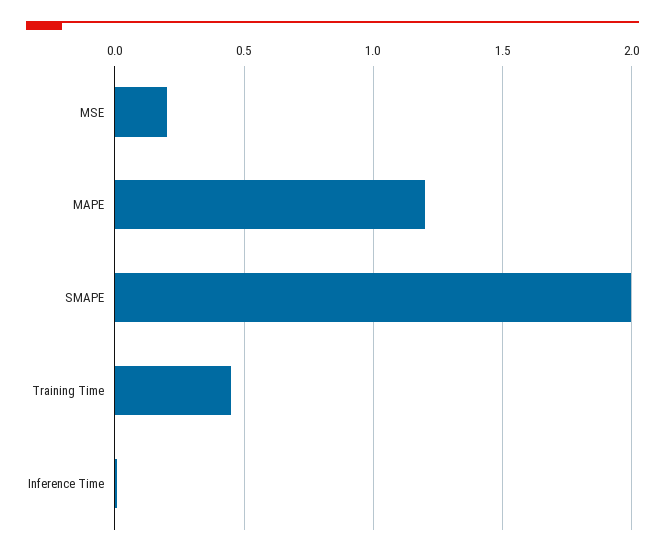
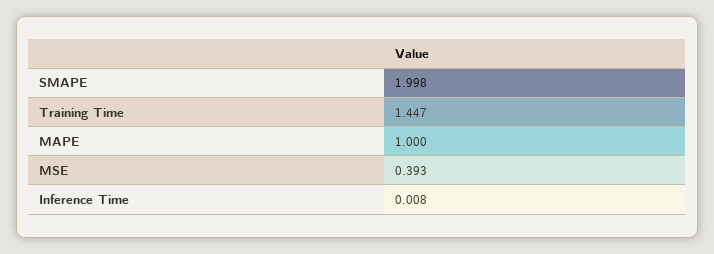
  {
-   "MSE": 0.2,
+   "MSE": 0.393,
-   "MAPE": 1.2,
+   "MAPE": 1,
    "SMAPE": 1.998,
-   "Training Time": 0.45,
+   "Training Time": 1.447,
    "Inference Time": 0.008
  }

